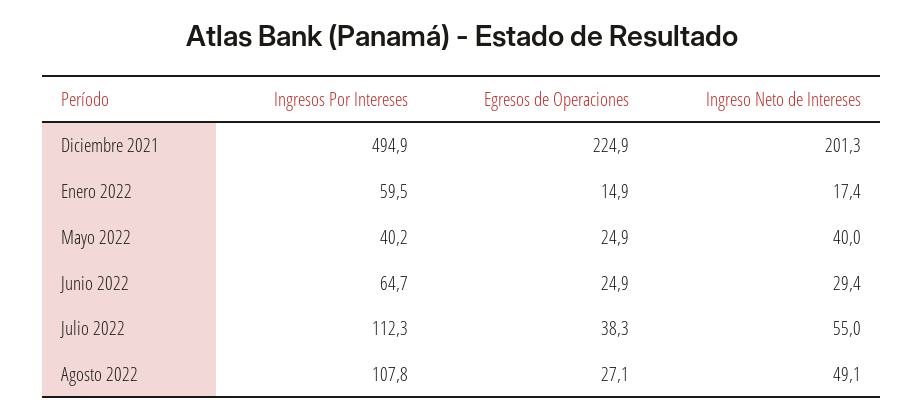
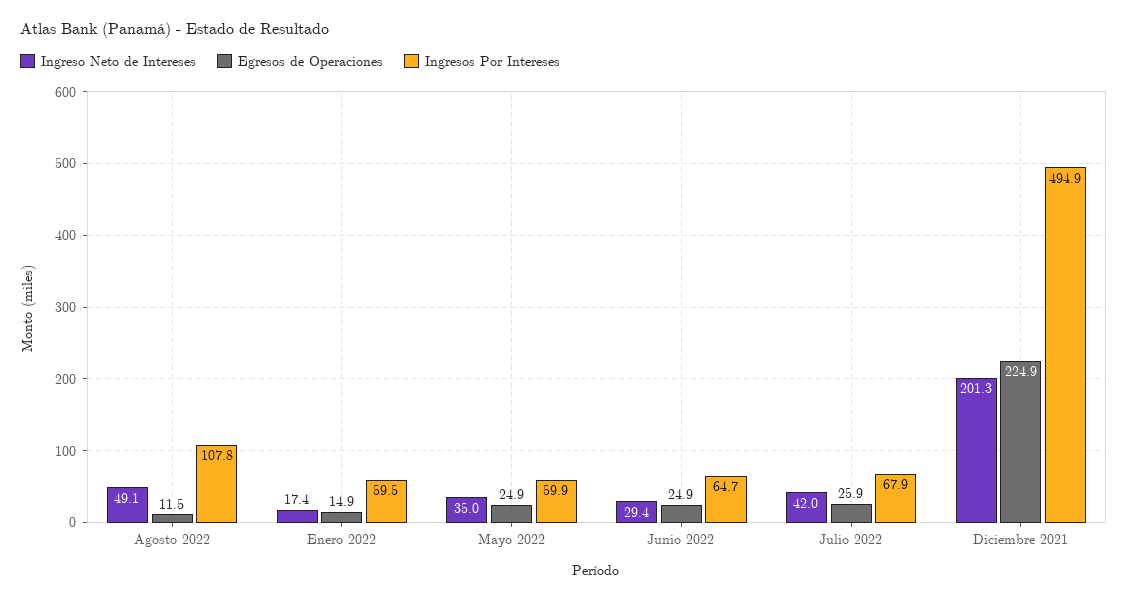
  {
    "Ingresos Por Intereses": {
      "Diciembre 2021": 494.9,
      "Enero 2022": 59.5,
-     "Mayo 2022": 40.2,
+     "Mayo 2022": 59.9,
      "Junio 2022": 64.7,
-     "Julio 2022": 112.3,
+     "Julio 2022": 67.9,
      "Agosto 2022": 107.8
    },
    "Egresos de Operaciones": {
      "Diciembre 2021": 224.9,
      "Enero 2022": 14.9,
      "Mayo 2022": 24.9,
      "Junio 2022": 24.9,
-     "Julio 2022": 38.3,
+     "Julio 2022": 25.9,
-     "Agosto 2022": 27.1
+     "Agosto 2022": 11.5
    },
    "Ingreso Neto de Intereses": {
      "Diciembre 2021": 201.3,
      "Enero 2022": 17.4,
-     "Mayo 2022": 40,
+     "Mayo 2022": 35,
      "Junio 2022": 29.4,
-     "Julio 2022": 55,
+     "Julio 2022": 42,
      "Agosto 2022": 49.1
    }
  }

